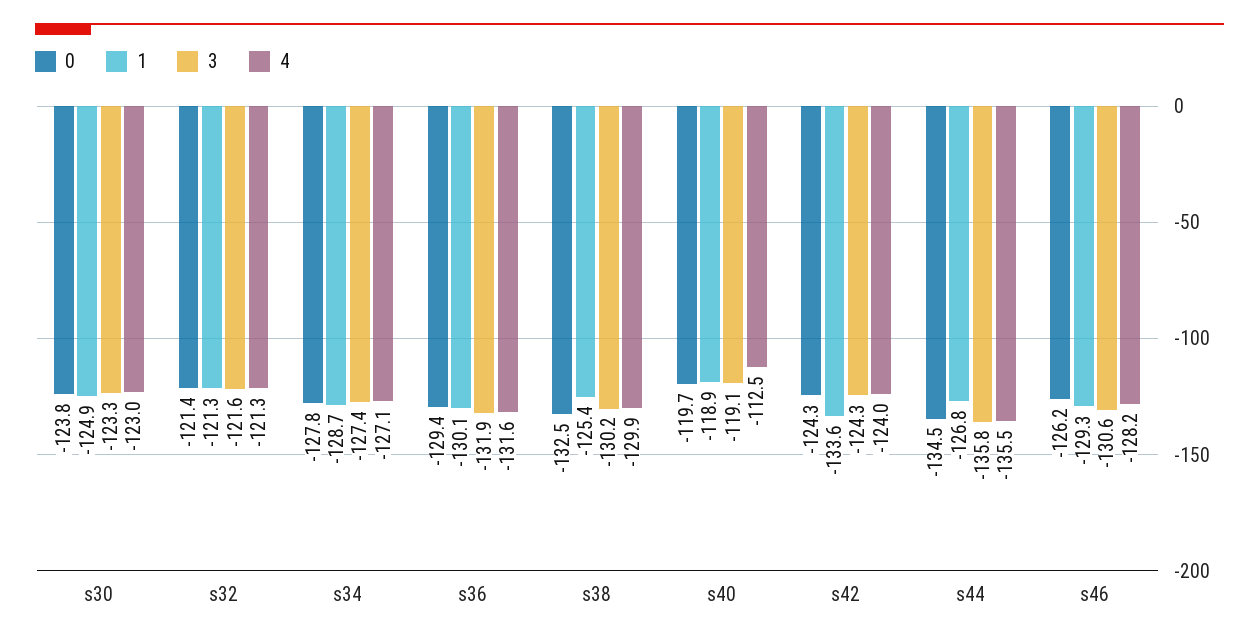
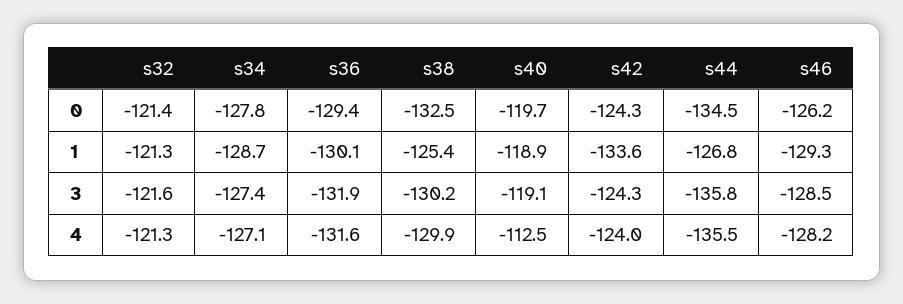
  {
    "0": {
-     "s30": -123.8,
      "s32": -121.4,
      "s34": -127.8,
      "s36": -129.4,
      "s38": -132.5,
      "s40": -119.7,
      "s42": -124.3,
      "s44": -134.5,
      "s46": -126.2
    },
    "1": {
-     "s30": -124.9,
      "s32": -121.3,
      "s34": -128.7,
      "s36": -130.1,
      "s38": -125.4,
      "s40": -118.9,
      "s42": -133.6,
      "s44": -126.8,
      "s46": -129.3
    },
    "3": {
-     "s30": -123.3,
      "s32": -121.6,
      "s34": -127.4,
      "s36": -131.9,
      "s38": -130.2,
      "s40": -119.1,
      "s42": -124.3,
      "s44": -135.8,
-     "s46": -130.6
+     "s46": -128.5
    },
    "4": {
-     "s30": -123,
      "s32": -121.3,
      "s34": -127.1,
      "s36": -131.6,
      "s38": -129.9,
      "s40": -112.5,
      "s42": -124,
      "s44": -135.5,
      "s46": -128.2
    }
  }

